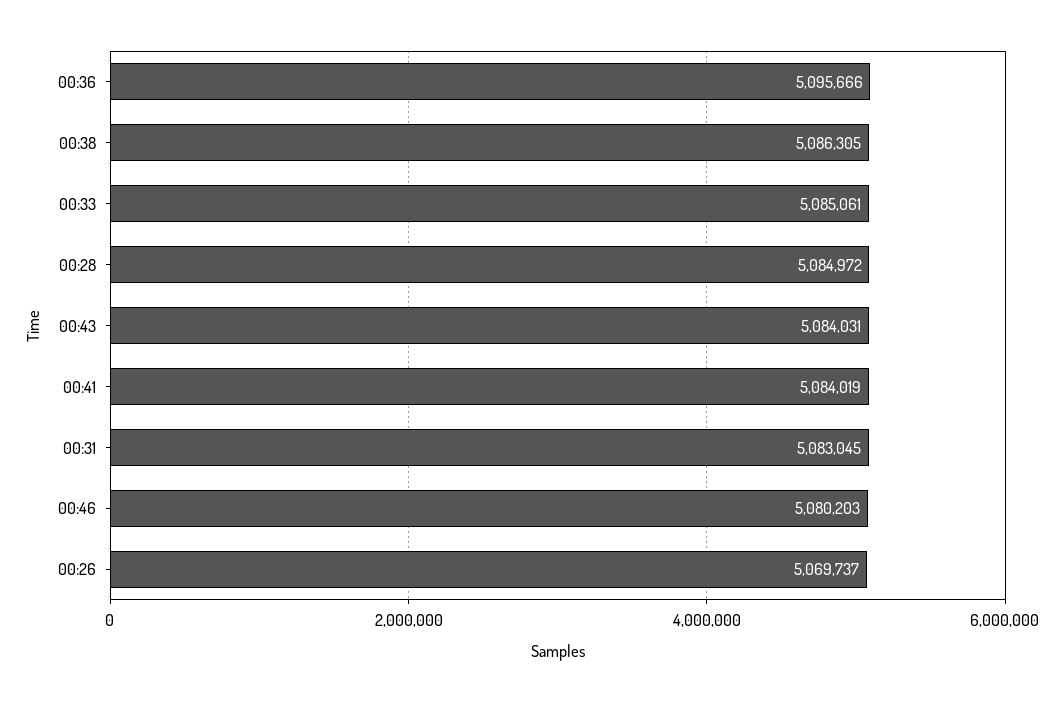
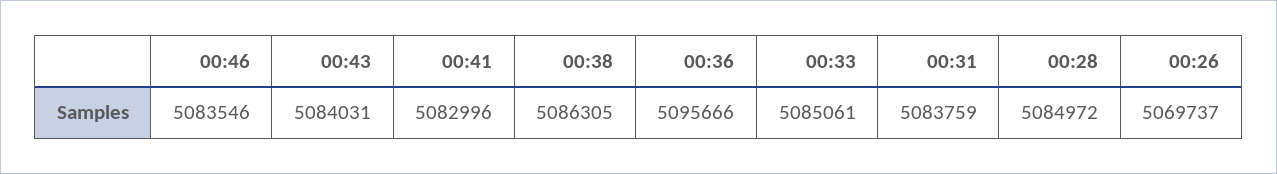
  {
    "00:36": 5095666,
    "00:38": 5086305,
    "00:33": 5085061,
    "00:28": 5084972,
    "00:43": 5084031,
-   "00:41": 5084019,
+   "00:41": 5082996,
-   "00:31": 5083045,
+   "00:31": 5083759,
-   "00:46": 5080203,
+   "00:46": 5083546,
    "00:26": 5069737
  }

